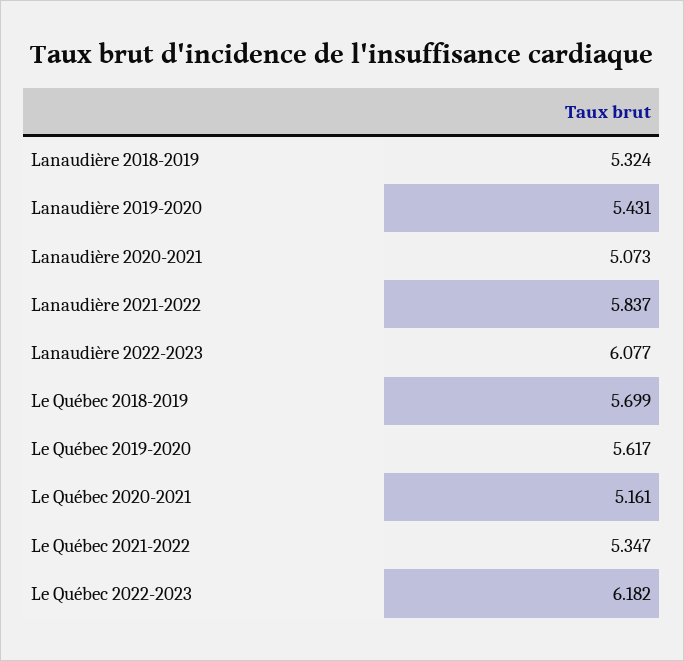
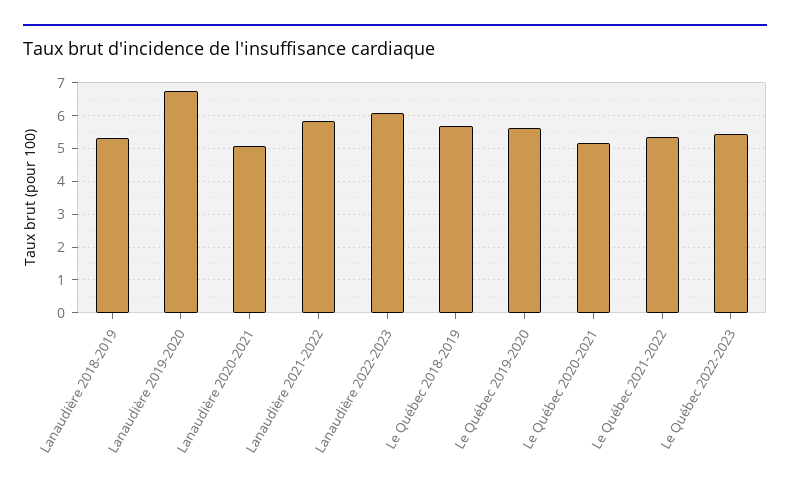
  {
    "Lanaudière 2018-2019": 5.324,
-   "Lanaudière 2019-2020": 5.431,
+   "Lanaudière 2019-2020": 6.8,
    "Lanaudière 2020-2021": 5.073,
    "Lanaudière 2021-2022": 5.837,
    "Lanaudière 2022-2023": 6.077,
    "Le Québec 2018-2019": 5.699,
    "Le Québec 2019-2020": 5.617,
    "Le Québec 2020-2021": 5.161,
    "Le Québec 2021-2022": 5.347,
-   "Le Québec 2022-2023": 6.182
+   "Le Québec 2022-2023": 5.4
  }

